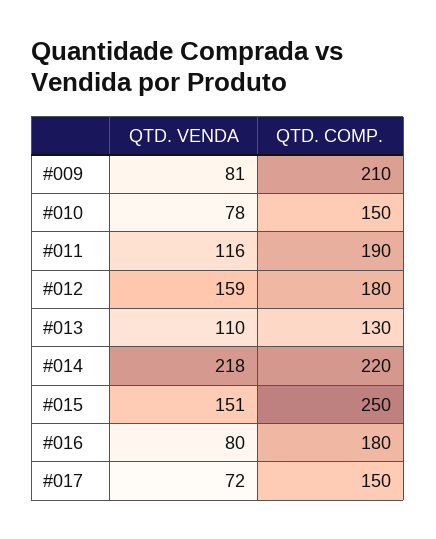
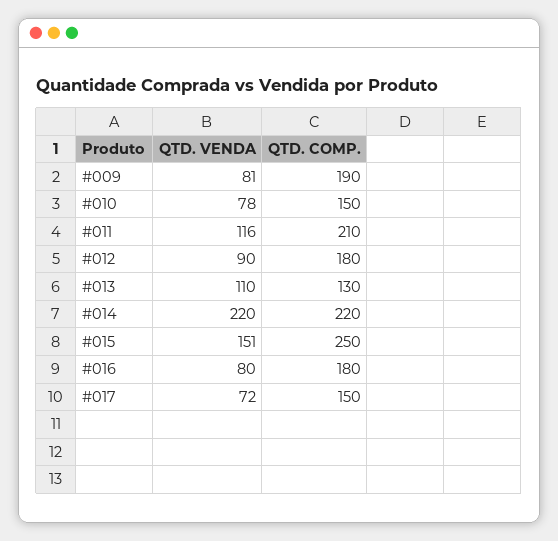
  {
    "QTD. VENDA": {
      "#009": 81,
      "#010": 78,
      "#011": 116,
-     "#012": 159,
+     "#012": 90,
      "#013": 110,
-     "#014": 218,
+     "#014": 220,
      "#015": 151,
      "#016": 80,
      "#017": 72
    },
    "QTD. COMP.": {
-     "#009": 210,
+     "#009": 190,
      "#010": 150,
-     "#011": 190,
+     "#011": 210,
      "#012": 180,
      "#013": 130,
      "#014": 220,
      "#015": 250,
      "#016": 180,
      "#017": 150
    }
  }

